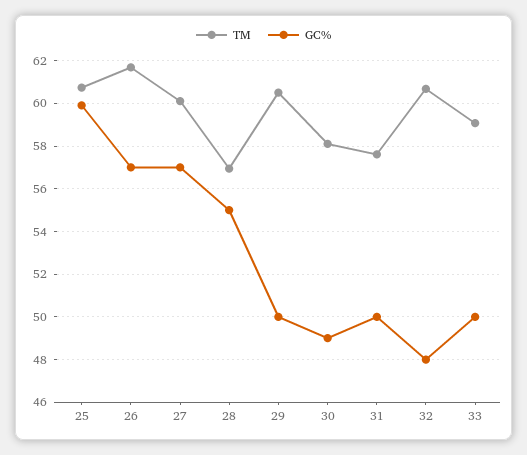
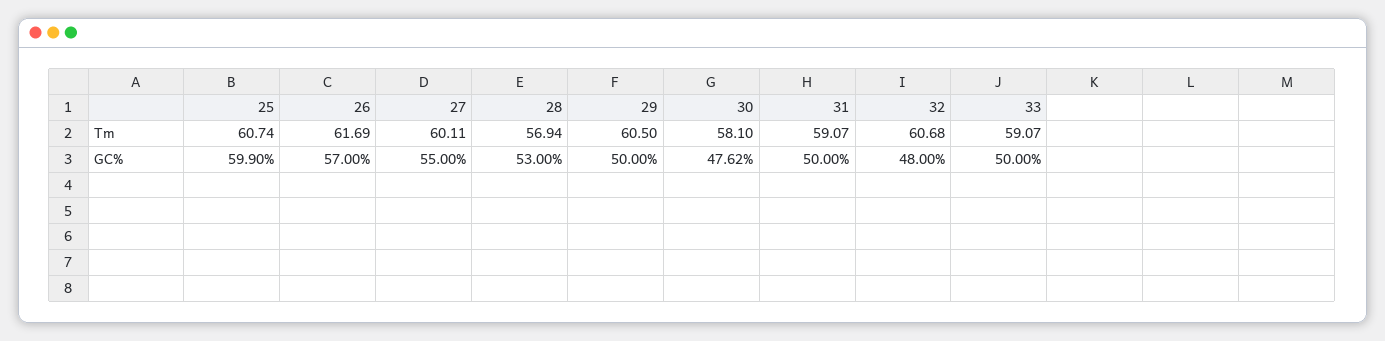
  {
    "TM": {
      "25": 60.74,
      "26": 61.69,
      "27": 60.11,
      "28": 56.94,
      "29": 60.5,
      "30": 58.1,
-     "31": 57.5,
+     "31": 59.07,
      "32": 60.68,
      "33": 59.07
    },
    "GC%": {
      "25": 59.9,
      "26": 57,
-     "27": 57,
+     "27": 55,
-     "28": 55,
+     "28": 53,
      "29": 50,
-     "30": 49,
+     "30": 47.62,
      "31": 50,
      "32": 48,
      "33": 50
    }
  }

